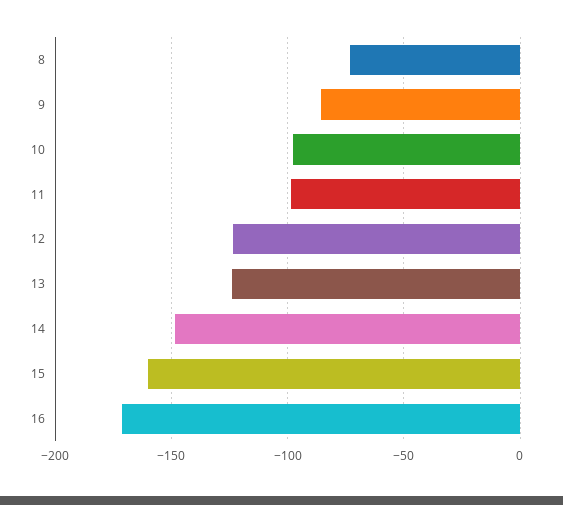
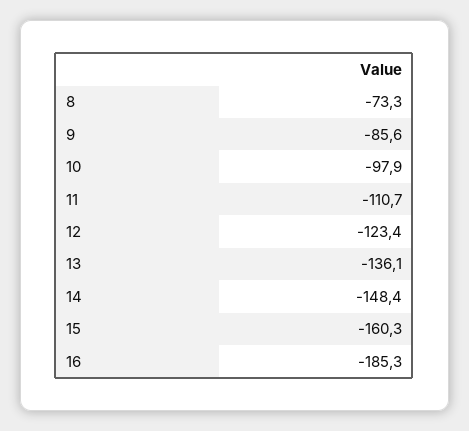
  {
    "8": -73.3,
    "9": -85.6,
    "10": -97.9,
-   "11": -100,
+   "11": -110.7,
    "12": -123.4,
-   "13": -125,
+   "13": -136.1,
    "14": -148.4,
    "15": -160.3,
-   "16": -170
+   "16": -185.3
  }

